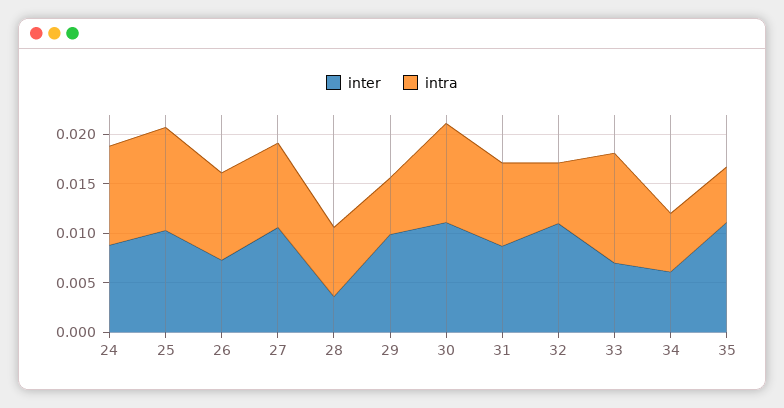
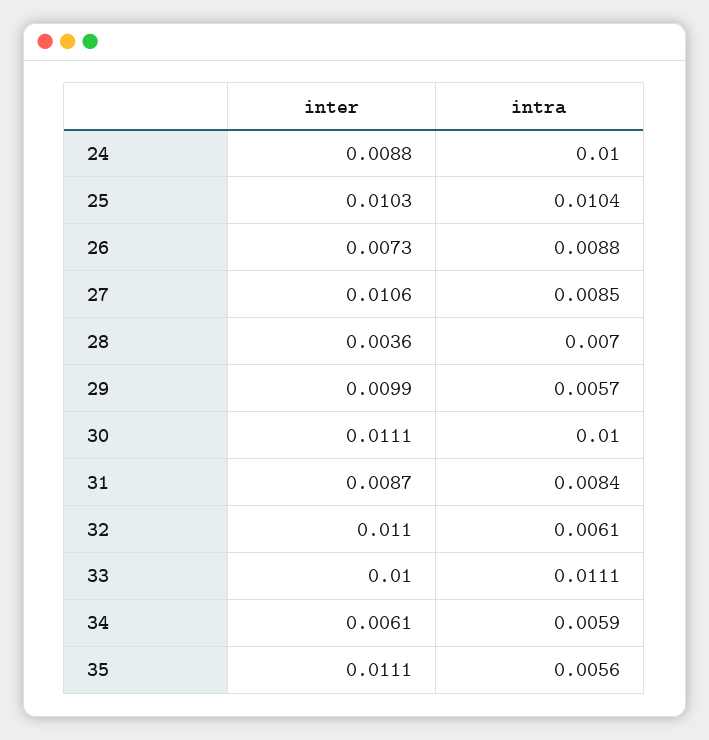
  {
    "inter": {
      "24": 0.0088,
      "25": 0.0103,
      "26": 0.0073,
      "27": 0.0106,
      "28": 0.0036,
      "29": 0.0099,
      "30": 0.0111,
      "31": 0.0087,
      "32": 0.011,
-     "33": 0.007,
+     "33": 0.01,
      "34": 0.0061,
      "35": 0.0111
    },
    "intra": {
      "24": 0.01,
      "25": 0.0104,
      "26": 0.0088,
      "27": 0.0085,
      "28": 0.007,
      "29": 0.0057,
      "30": 0.01,
      "31": 0.0084,
      "32": 0.0061,
      "33": 0.0111,
      "34": 0.0059,
      "35": 0.0056
    }
  }

